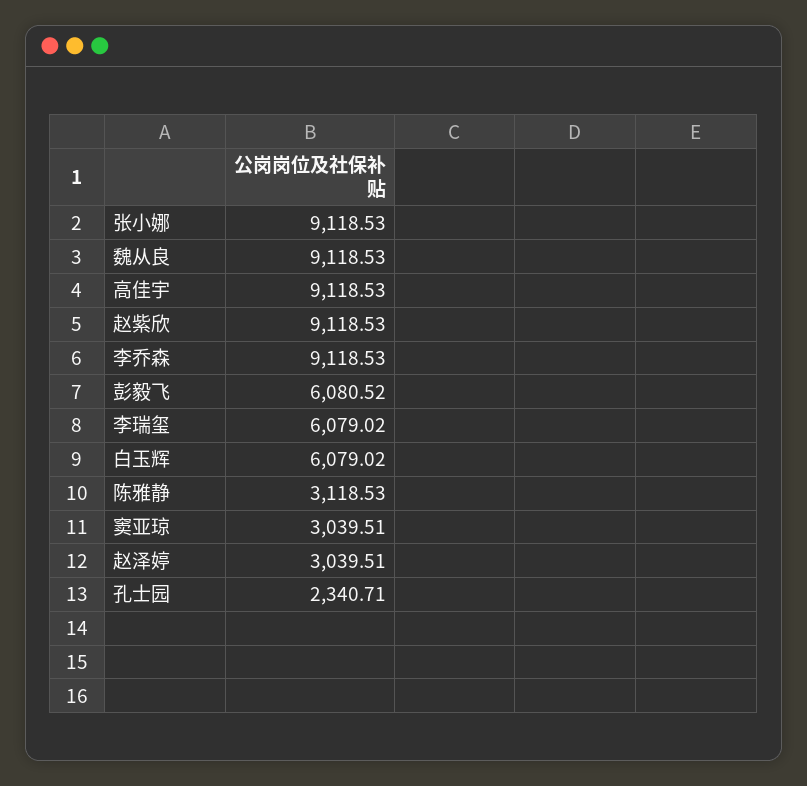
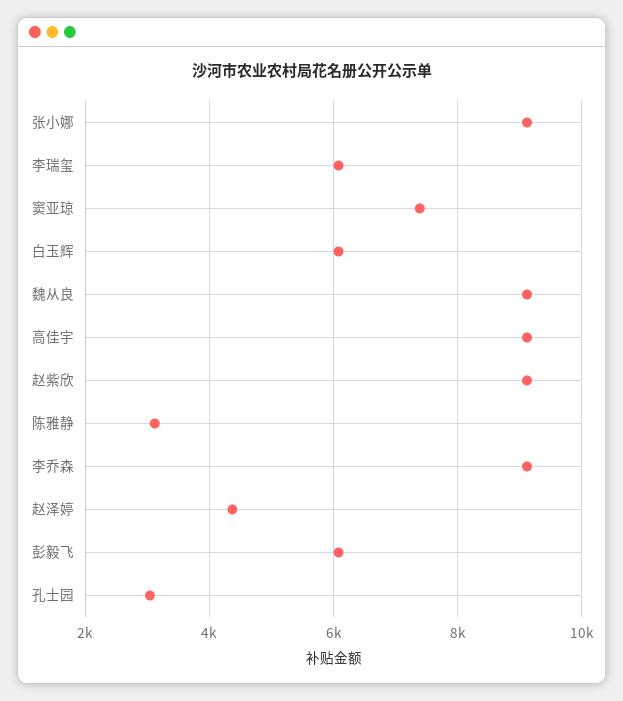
  {
    "张小娜": 9118.53,
    "魏从良": 9118.53,
    "高佳宇": 9118.53,
    "赵紫欣": 9118.53,
    "李乔森": 9118.53,
    "彭毅飞": 6080.52,
    "李瑞玺": 6079.02,
    "白玉辉": 6079.02,
    "陈雅静": 3118.53,
-   "窦亚琼": 3039.51,
+   "窦亚琼": 7400,
-   "赵泽婷": 3039.51,
+   "赵泽婷": 4400,
-   "孔士园": 2340.71
+   "孔士园": 3000
  }

